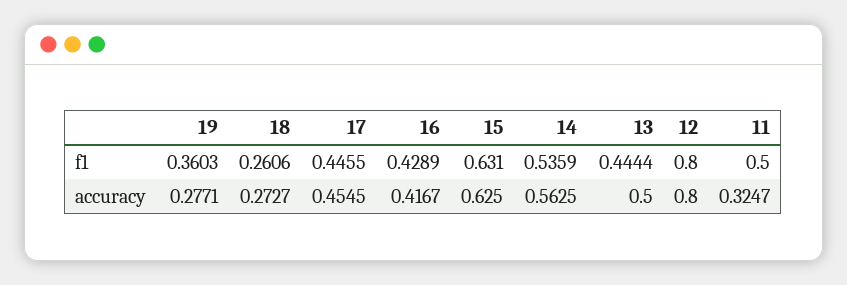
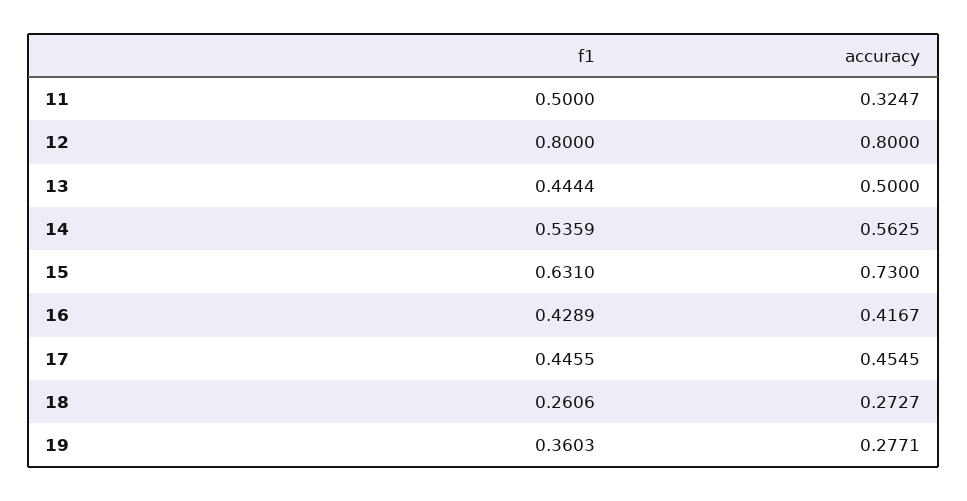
  {
    "19": {
      "f1": 0.3603,
      "accuracy": 0.2771
    },
    "18": {
      "f1": 0.2606,
      "accuracy": 0.2727
    },
    "17": {
      "f1": 0.4455,
      "accuracy": 0.4545
    },
    "16": {
      "f1": 0.4289,
      "accuracy": 0.4167
    },
    "15": {
      "f1": 0.631,
-     "accuracy": 0.625
+     "accuracy": 0.73
    },
    "14": {
      "f1": 0.5359,
      "accuracy": 0.5625
    },
    "13": {
      "f1": 0.4444,
      "accuracy": 0.5
    },
    "12": {
      "f1": 0.8,
      "accuracy": 0.8
    },
    "11": {
      "f1": 0.5,
      "accuracy": 0.3247
    }
  }

